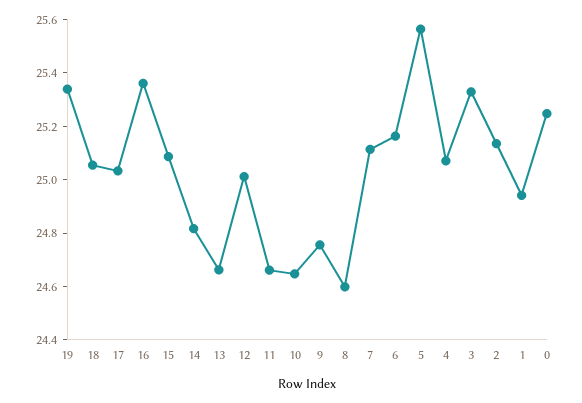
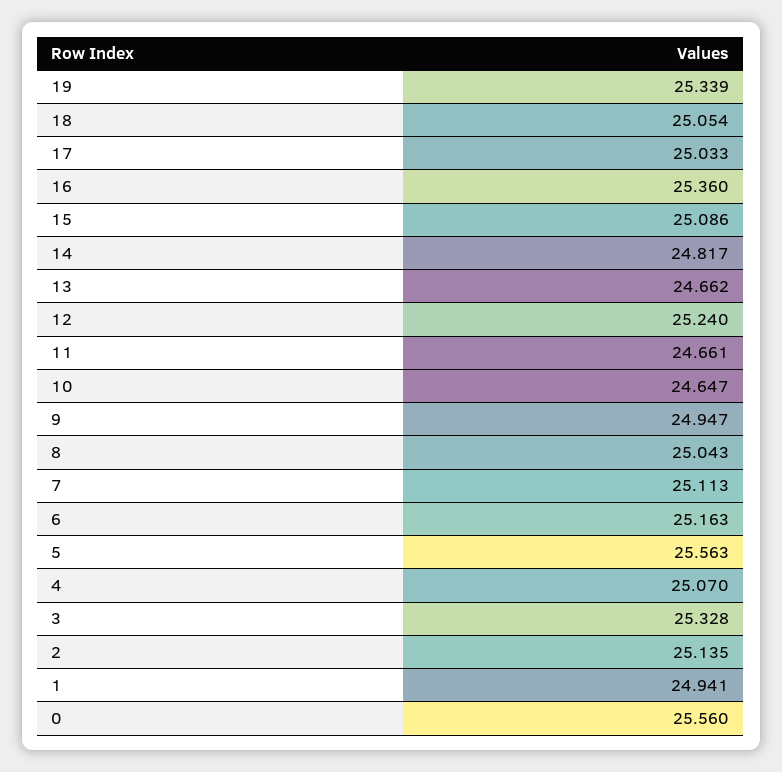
  {
    "19": 25.339,
    "18": 25.054,
    "17": 25.033,
    "16": 25.36,
    "15": 25.086,
    "14": 24.817,
    "13": 24.662,
-   "12": 25,
+   "12": 25.24,
    "11": 24.661,
    "10": 24.647,
-   "9": 24.75,
+   "9": 24.947,
-   "8": 24.6,
+   "8": 25.043,
    "7": 25.113,
    "6": 25.163,
    "5": 25.563,
    "4": 25.07,
    "3": 25.328,
    "2": 25.135,
    "1": 24.941,
-   "0": 25.25
+   "0": 25.56
  }

